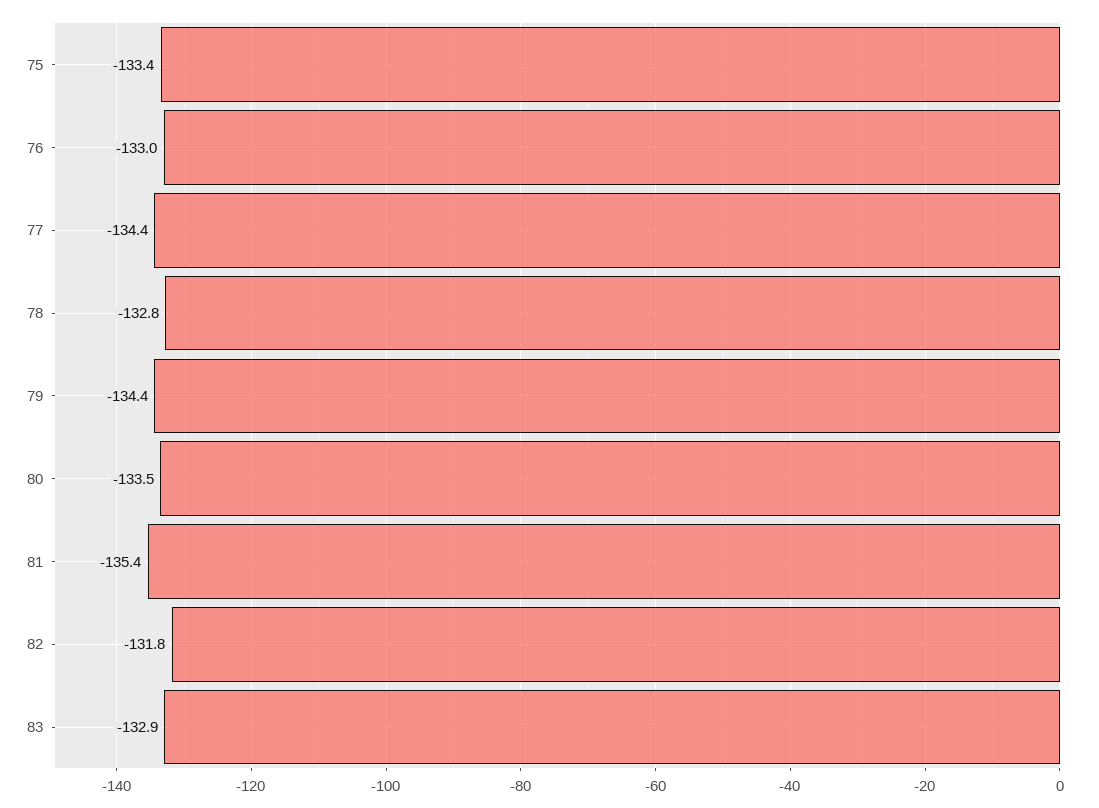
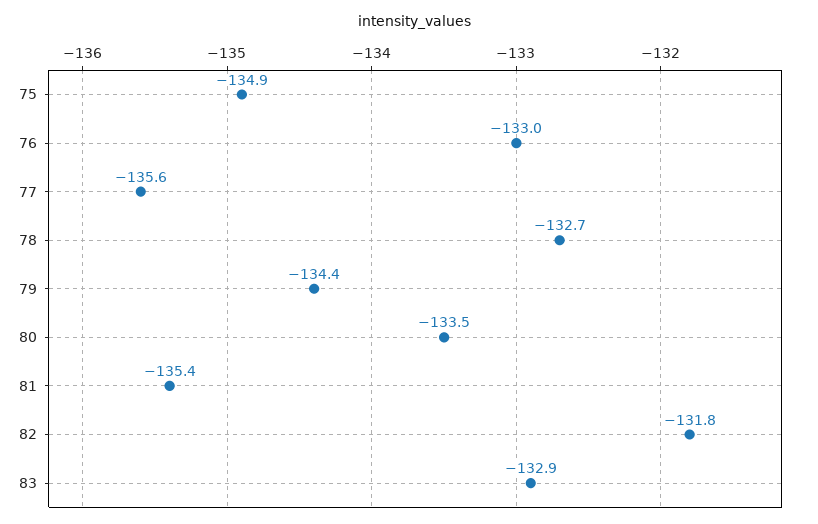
  {
-   "75": -133.4,
+   "75": -134.9,
    "76": -133,
-   "77": -134.4,
+   "77": -135.6,
-   "78": -132.8,
+   "78": -132.7,
    "79": -134.4,
    "80": -133.5,
    "81": -135.4,
    "82": -131.8,
    "83": -132.9
  }

